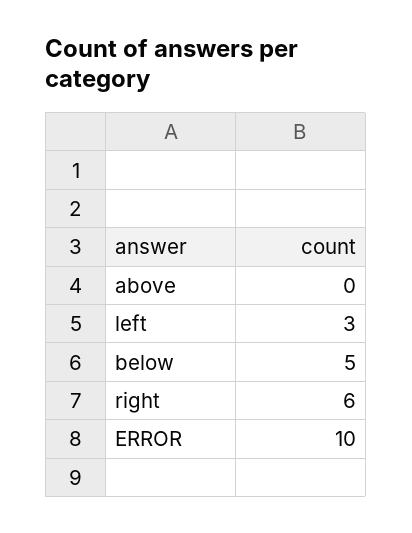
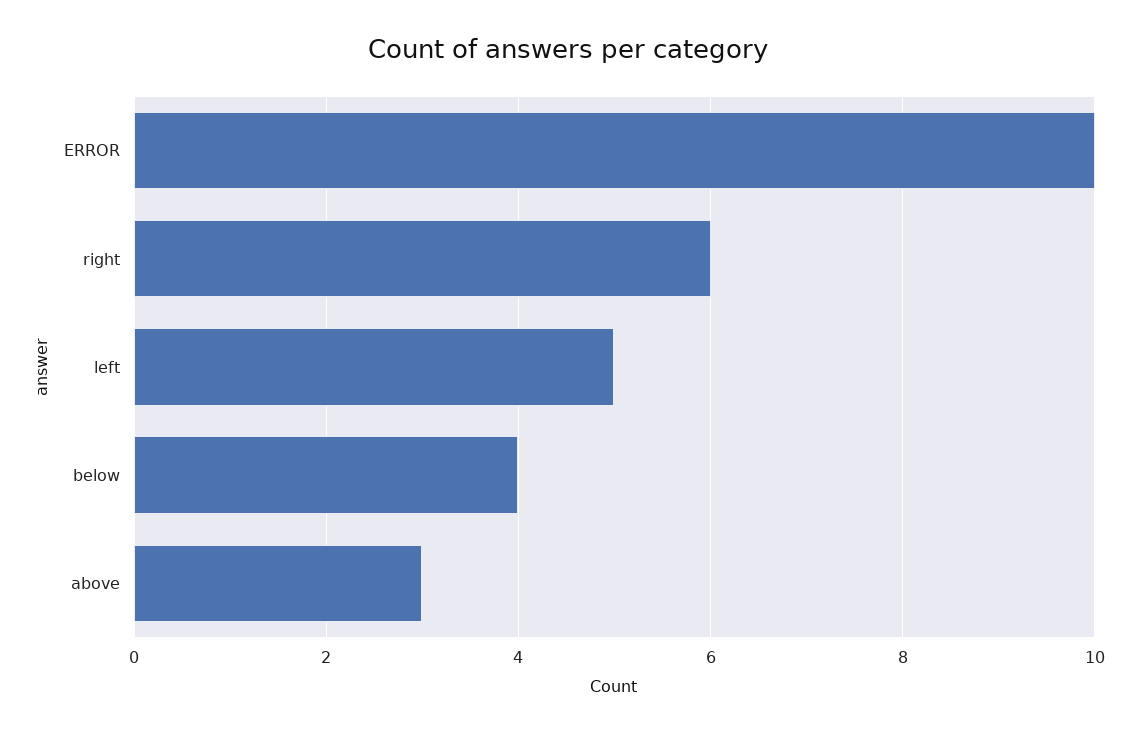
  {
-   "above": 0,
+   "above": 3,
-   "left": 3,
+   "left": 5,
-   "below": 5,
+   "below": 4,
    "right": 6,
    "ERROR": 10
  }

